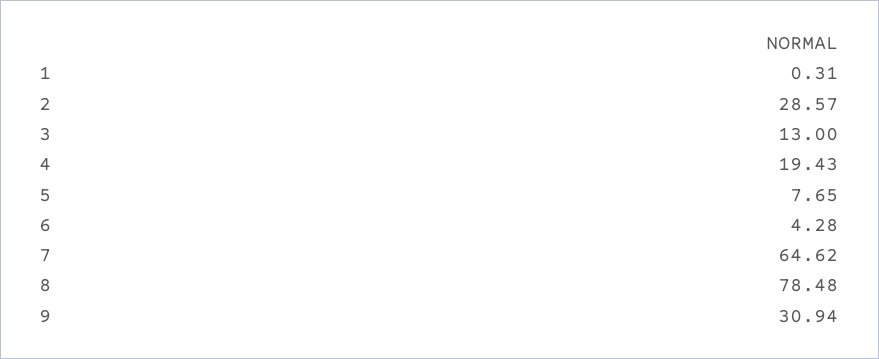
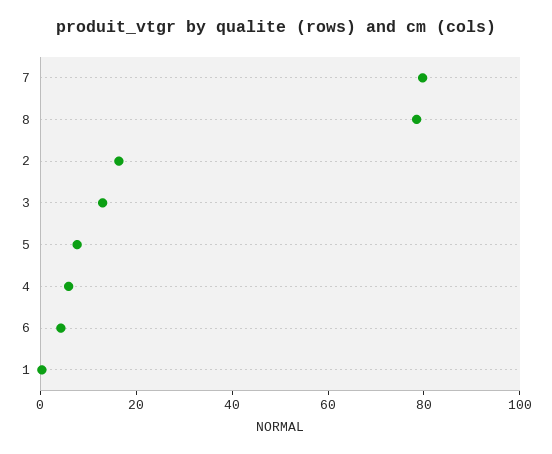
  {
    "1": 0.31,
-   "2": 28.57,
+   "2": 15,
    "3": 13,
-   "4": 19.43,
+   "4": 5,
    "5": 7.65,
    "6": 4.28,
-   "7": 64.62,
+   "7": 80,
-   "8": 78.48,
+   "8": 78.48
-   "9": 30.94
  }

